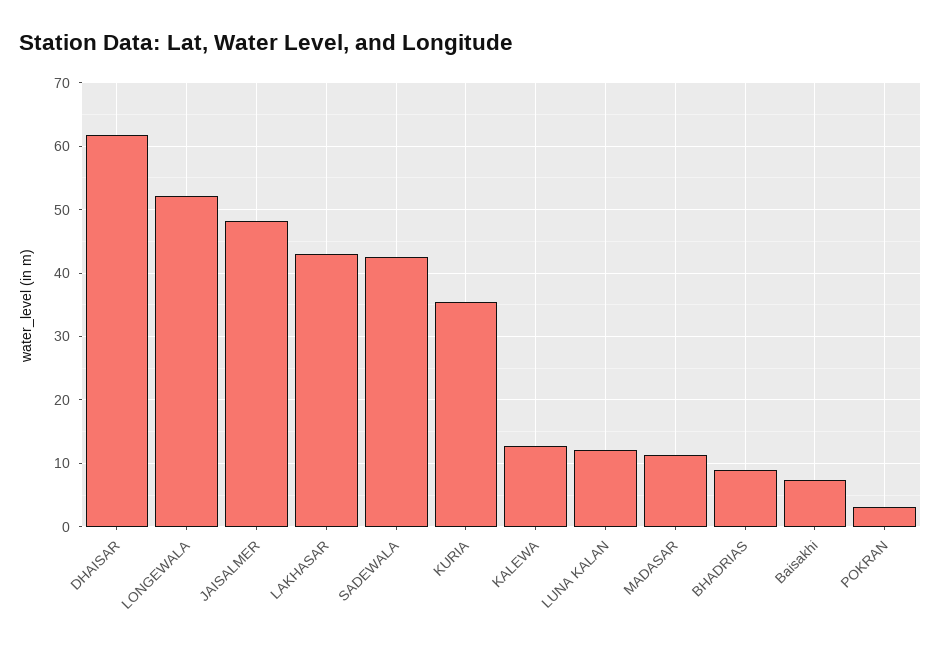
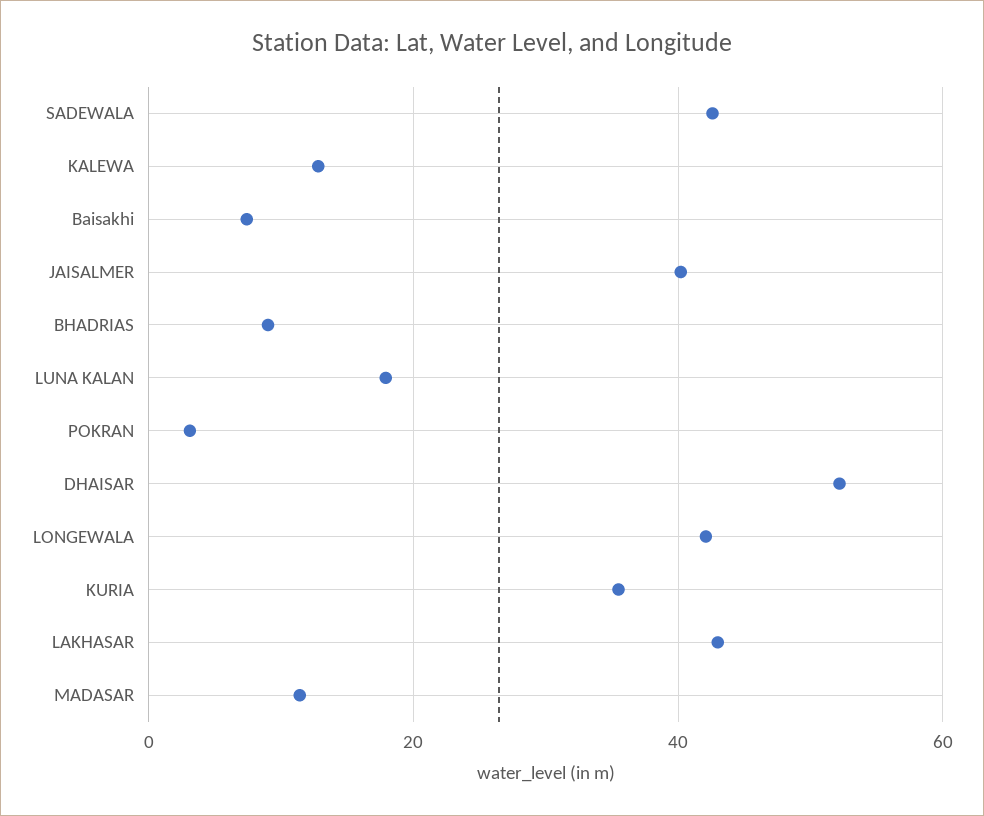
  {
-   "DHAISAR": 62,
+   "DHAISAR": 52,
-   "LONGEWALA": 52,
+   "LONGEWALA": 42,
-   "JAISALMER": 48,
+   "JAISALMER": 40,
    "LAKHASAR": 43,
    "SADEWALA": 43,
    "KURIA": 36,
    "KALEWA": 13,
-   "LUNA KALAN": 12,
+   "LUNA KALAN": 18,
    "MADASAR": 11,
    "BHADRIAS": 9,
    "Baisakhi": 7,
    "POKRAN": 3
  }

